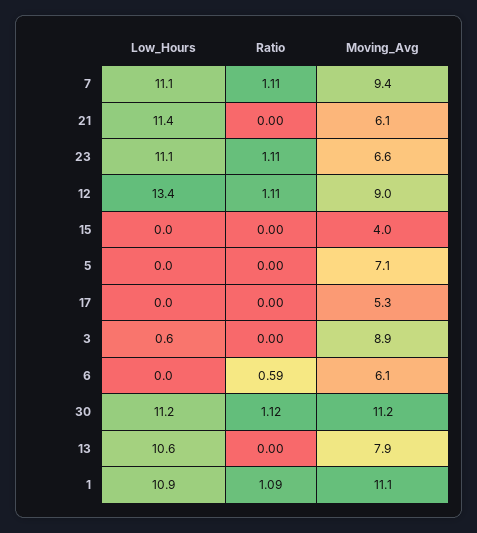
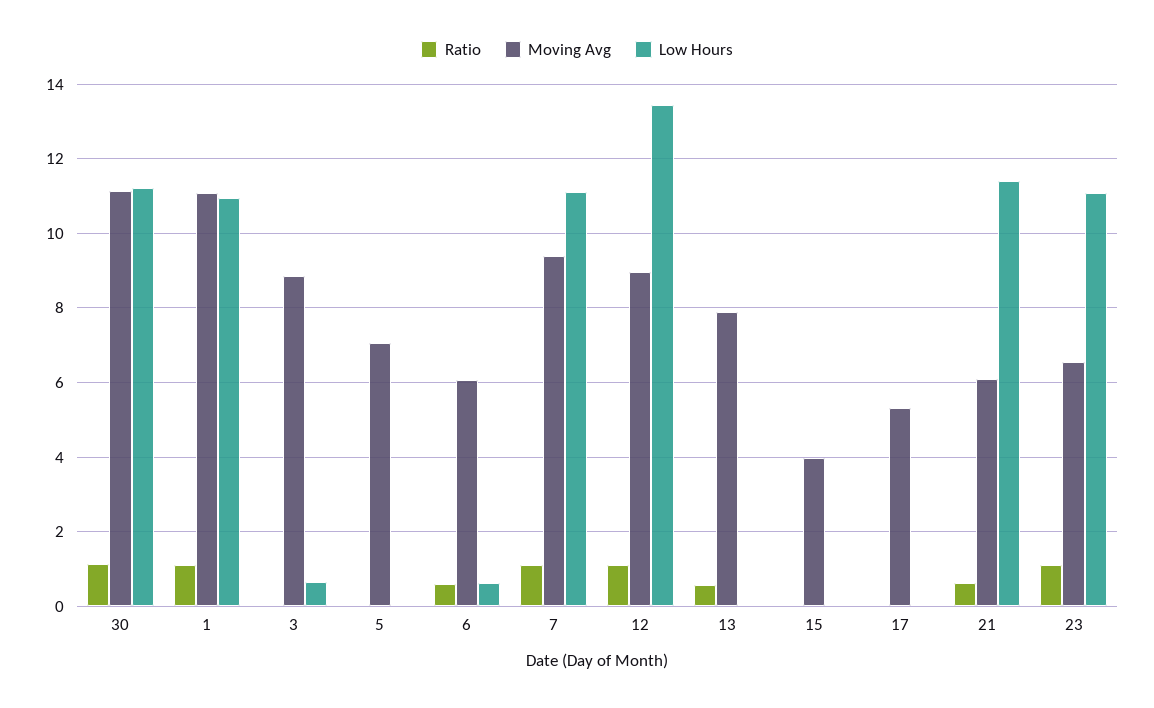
  {
    "Low_Hours": {
      "7": 11.1,
      "21": 11.4,
      "23": 11.1,
      "12": 13.4,
      "15": 0,
      "5": 0,
      "17": 0,
      "3": 0.6,
-     "6": 0,
+     "6": 0.6,
      "30": 11.2,
-     "13": 10.6,
+     "13": 0,
      "1": 10.9
    },
    "Ratio": {
      "7": 1.11,
-     "21": 0,
+     "21": 0.6,
      "23": 1.11,
      "12": 1.11,
      "15": 0,
      "5": 0,
      "17": 0,
      "3": 0,
      "6": 0.59,
      "30": 1.12,
-     "13": 0,
+     "13": 0.6,
      "1": 1.09
    },
    "Moving_Avg": {
      "7": 9.4,
      "21": 6.1,
      "23": 6.6,
      "12": 9,
      "15": 4,
      "5": 7.1,
      "17": 5.3,
      "3": 8.9,
      "6": 6.1,
      "30": 11.2,
      "13": 7.9,
      "1": 11.1
    }
  }

